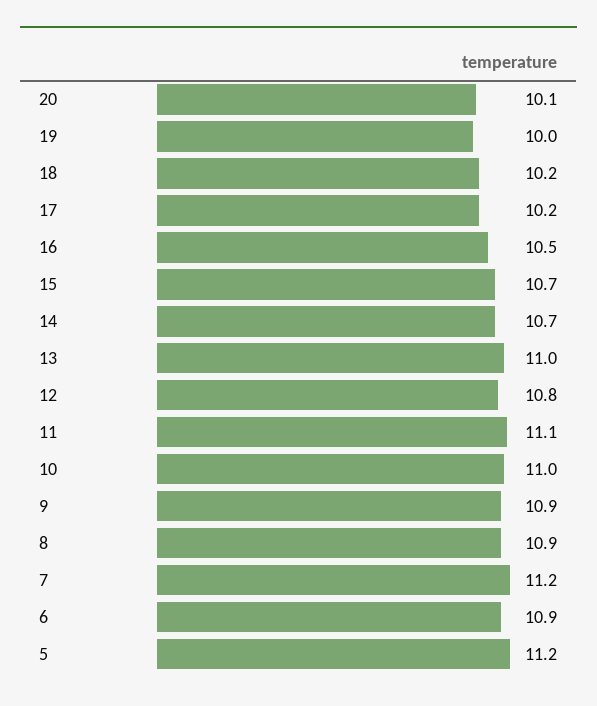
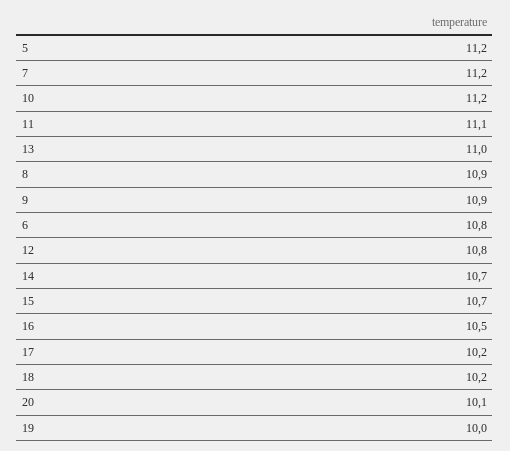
  {
    "20": 10.1,
    "19": 10,
    "18": 10.2,
    "17": 10.2,
    "16": 10.5,
    "15": 10.7,
    "14": 10.7,
    "13": 11,
    "12": 10.8,
    "11": 11.1,
-   "10": 11,
+   "10": 11.2,
    "9": 10.9,
    "8": 10.9,
    "7": 11.2,
-   "6": 10.9,
+   "6": 10.8,
    "5": 11.2
  }

